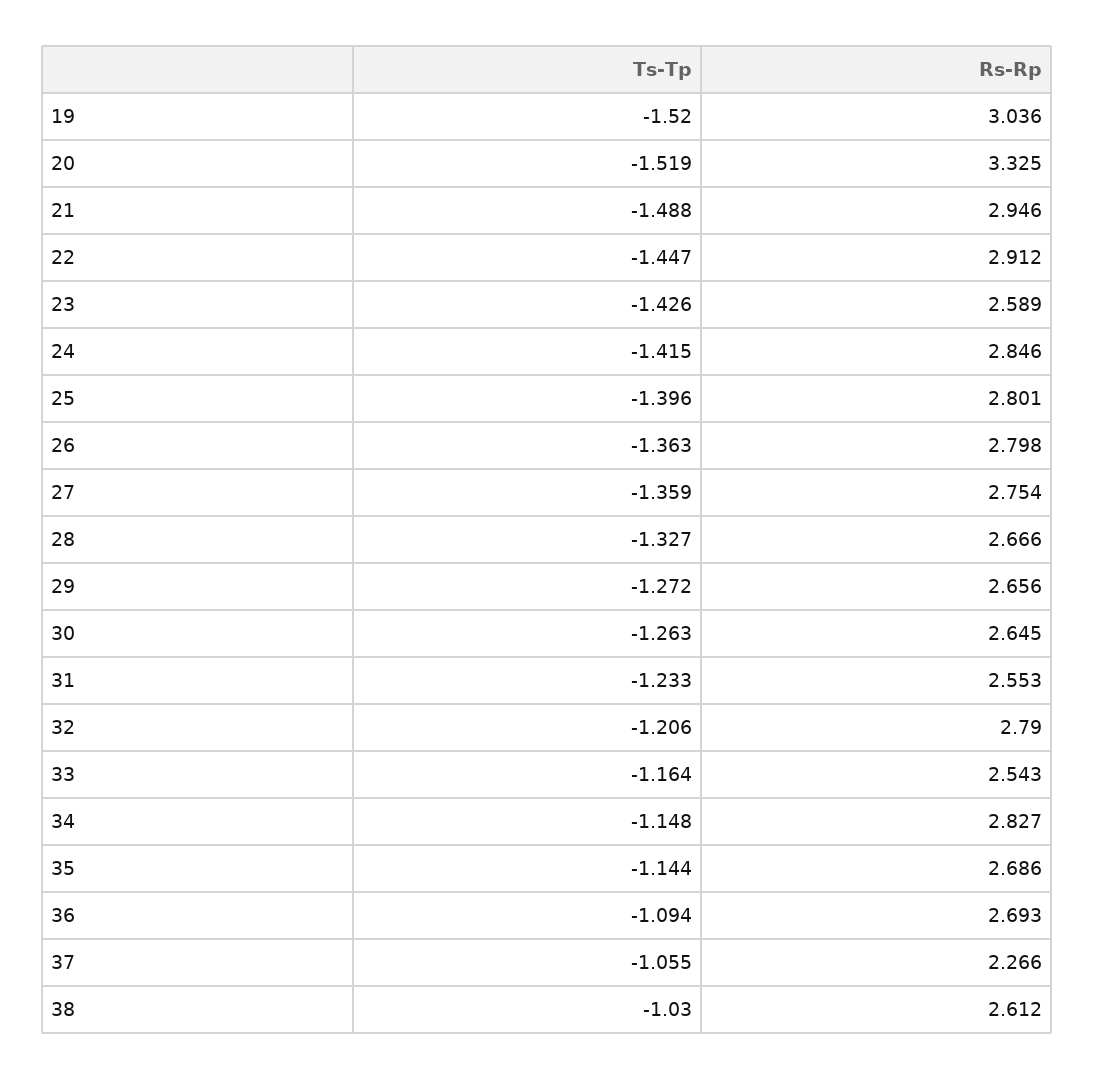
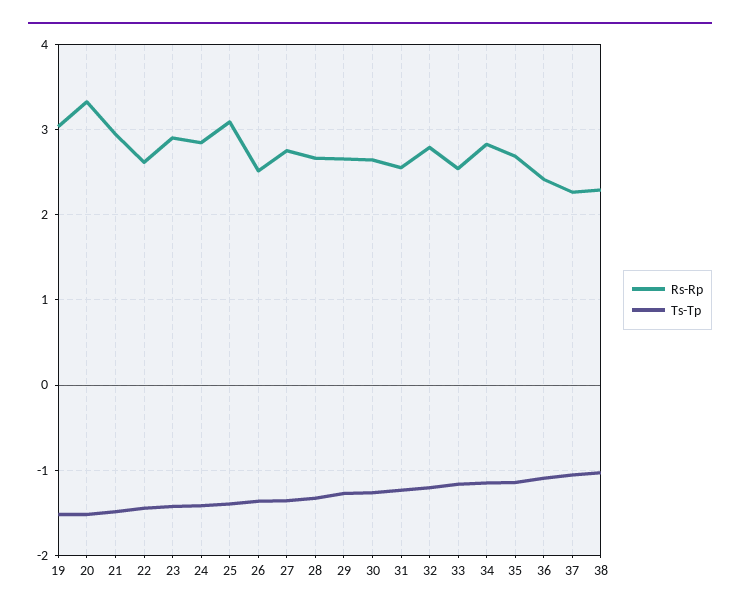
  {
    "Ts-Tp": {
      "19": -1.52,
      "20": -1.519,
      "21": -1.488,
      "22": -1.447,
      "23": -1.426,
      "24": -1.415,
      "25": -1.396,
      "26": -1.363,
      "27": -1.359,
      "28": -1.327,
      "29": -1.272,
      "30": -1.263,
      "31": -1.233,
      "32": -1.206,
      "33": -1.164,
      "34": -1.148,
      "35": -1.144,
      "36": -1.094,
      "37": -1.055,
      "38": -1.03
    },
    "Rs-Rp": {
      "19": 3.036,
      "20": 3.325,
      "21": 2.946,
-     "22": 2.912,
+     "22": 2.6,
-     "23": 2.589,
+     "23": 2.9,
      "24": 2.846,
-     "25": 2.801,
+     "25": 3.1,
-     "26": 2.798,
+     "26": 2.5,
      "27": 2.754,
      "28": 2.666,
      "29": 2.656,
      "30": 2.645,
      "31": 2.553,
      "32": 2.79,
      "33": 2.543,
      "34": 2.827,
      "35": 2.686,
-     "36": 2.693,
+     "36": 2.4,
      "37": 2.266,
-     "38": 2.612
+     "38": 2.3
    }
  }

